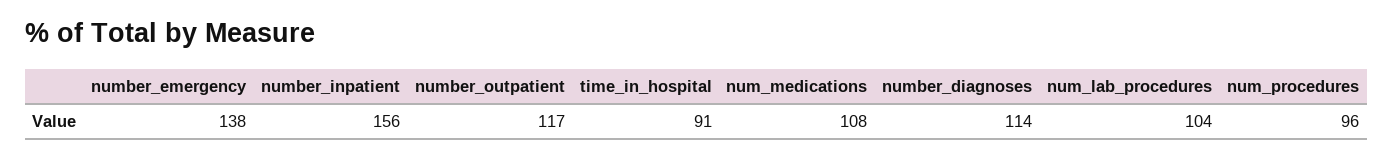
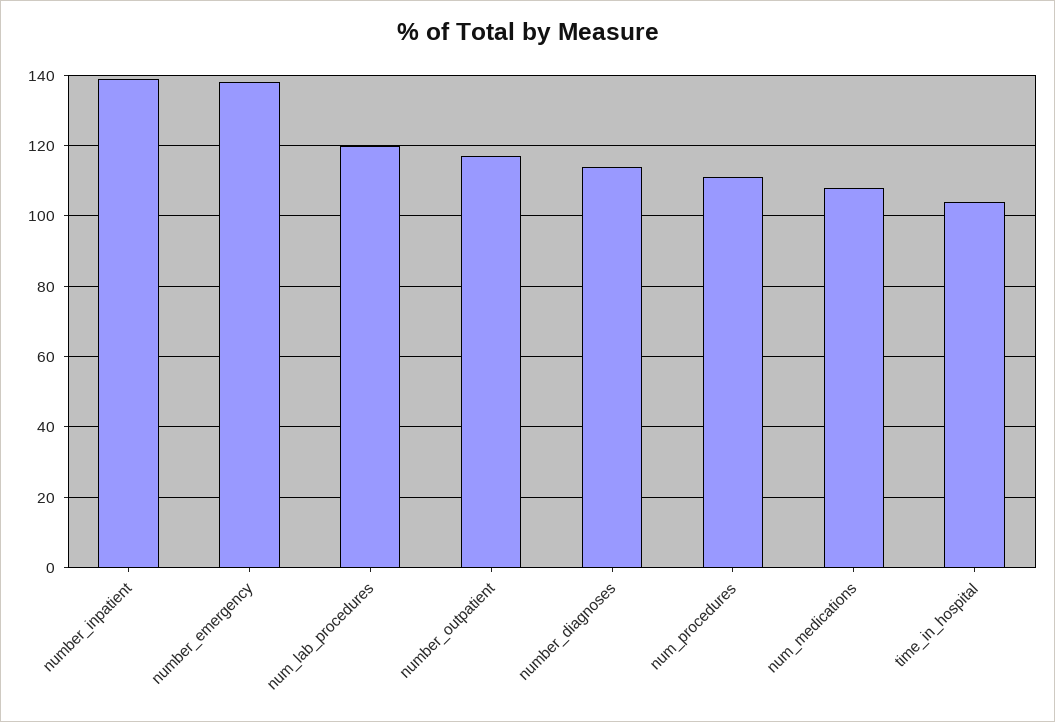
  {
    "number_emergency": 138,
-   "number_inpatient": 156,
+   "number_inpatient": 140,
    "number_outpatient": 117,
-   "time_in_hospital": 91,
+   "time_in_hospital": 105,
    "num_medications": 108,
    "number_diagnoses": 114,
-   "num_lab_procedures": 104,
+   "num_lab_procedures": 120,
-   "num_procedures": 96
+   "num_procedures": 110
  }

